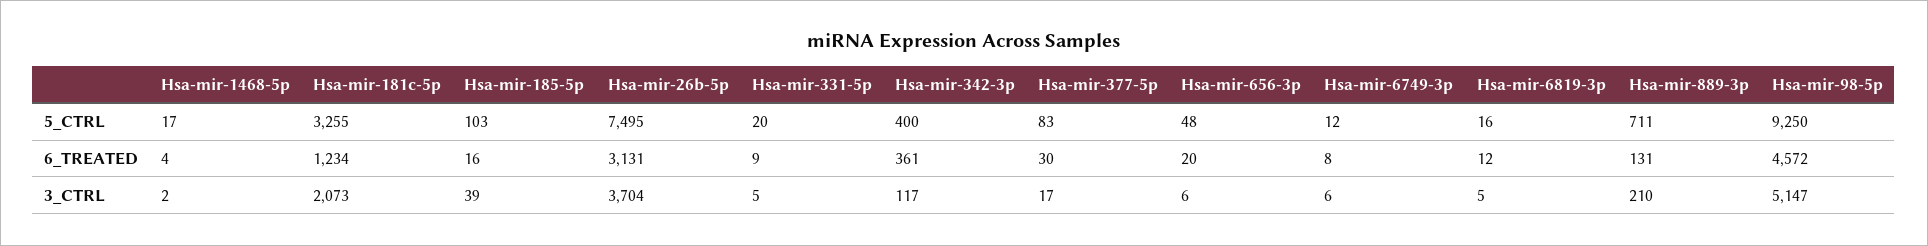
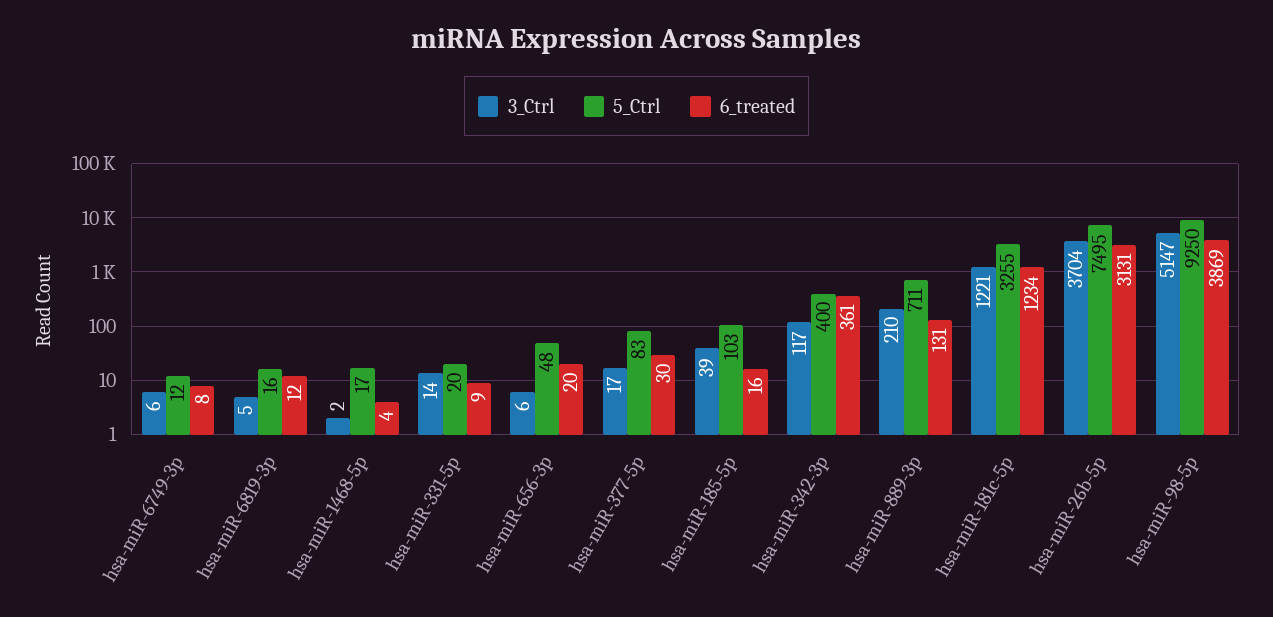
  {
    "5_CTRL": {
      "Hsa-mir-1468-5p": 17,
      "Hsa-mir-181c-5p": 3255,
      "Hsa-mir-185-5p": 103,
      "Hsa-mir-26b-5p": 7495,
      "Hsa-mir-331-5p": 20,
      "Hsa-mir-342-3p": 400,
      "Hsa-mir-377-5p": 83,
      "Hsa-mir-656-3p": 48,
      "Hsa-mir-6749-3p": 12,
      "Hsa-mir-6819-3p": 16,
      "Hsa-mir-889-3p": 711,
      "Hsa-mir-98-5p": 9250
    },
    "6_TREATED": {
      "Hsa-mir-1468-5p": 4,
      "Hsa-mir-181c-5p": 1234,
      "Hsa-mir-185-5p": 16,
      "Hsa-mir-26b-5p": 3131,
      "Hsa-mir-331-5p": 9,
      "Hsa-mir-342-3p": 361,
      "Hsa-mir-377-5p": 30,
      "Hsa-mir-656-3p": 20,
      "Hsa-mir-6749-3p": 8,
      "Hsa-mir-6819-3p": 12,
      "Hsa-mir-889-3p": 131,
-     "Hsa-mir-98-5p": 4572
+     "Hsa-mir-98-5p": 3869
    },
    "3_CTRL": {
      "Hsa-mir-1468-5p": 2,
-     "Hsa-mir-181c-5p": 2073,
+     "Hsa-mir-181c-5p": 1221,
      "Hsa-mir-185-5p": 39,
      "Hsa-mir-26b-5p": 3704,
-     "Hsa-mir-331-5p": 5,
+     "Hsa-mir-331-5p": 14,
      "Hsa-mir-342-3p": 117,
      "Hsa-mir-377-5p": 17,
      "Hsa-mir-656-3p": 6,
      "Hsa-mir-6749-3p": 6,
      "Hsa-mir-6819-3p": 5,
      "Hsa-mir-889-3p": 210,
      "Hsa-mir-98-5p": 5147
    }
  }

